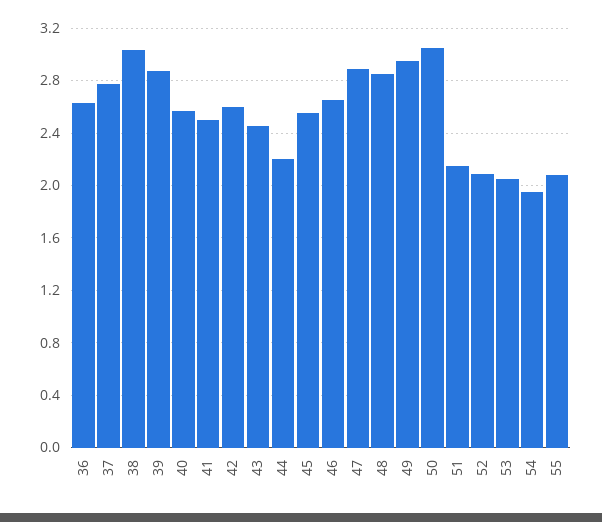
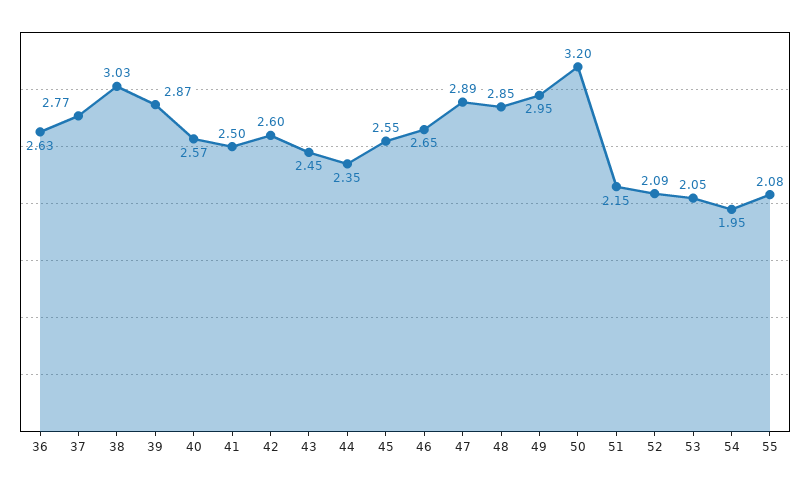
  {
    "36": 2.63,
    "37": 2.77,
    "38": 3.03,
    "39": 2.87,
    "40": 2.57,
    "41": 2.5,
    "42": 2.6,
    "43": 2.45,
-   "44": 2.2,
+   "44": 2.35,
    "45": 2.55,
    "46": 2.65,
    "47": 2.89,
    "48": 2.85,
    "49": 2.95,
-   "50": 3.05,
+   "50": 3.2,
    "51": 2.15,
    "52": 2.09,
    "53": 2.05,
    "54": 1.95,
    "55": 2.08
  }

